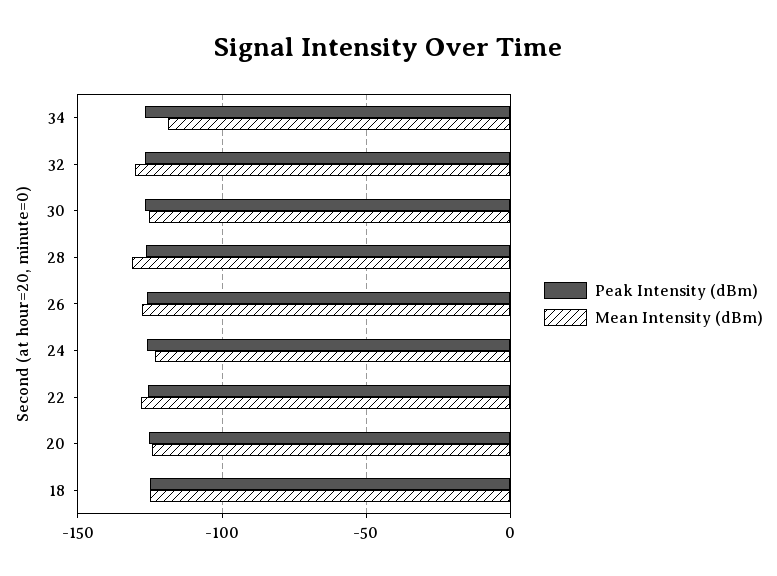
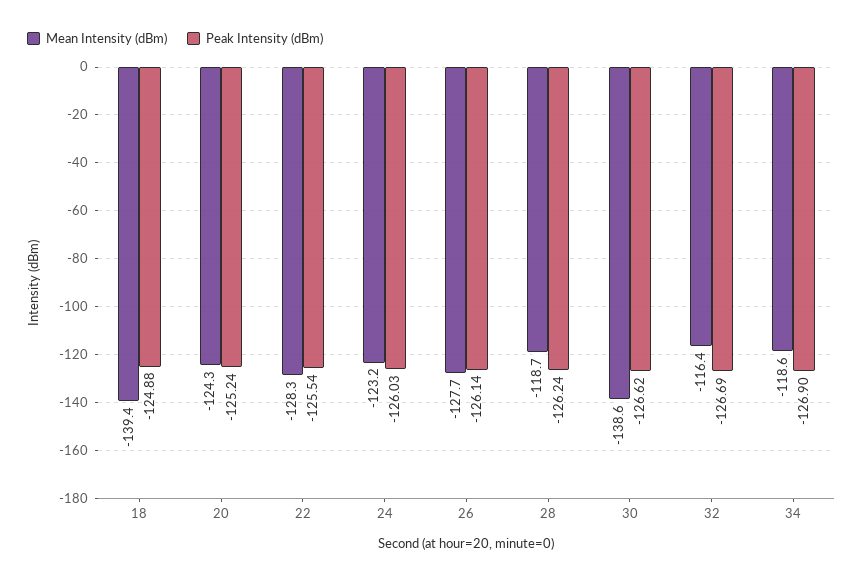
  {
    "Peak Intensity (dBm)": {
      "34": -126.9,
      "32": -126.69,
      "30": -126.62,
      "28": -126.24,
      "26": -126.14,
      "24": -126.03,
      "22": -125.54,
      "20": -125.24,
      "18": -124.88
    },
    "Mean Intensity (dBm)": {
      "34": -118.6,
-     "32": -130,
+     "32": -116.4,
-     "30": -125,
+     "30": -138.6,
-     "28": -130,
+     "28": -118.7,
      "26": -127.7,
      "24": -123.2,
      "22": -128.3,
      "20": -124.3,
-     "18": -125
+     "18": -139.4
    }
  }

